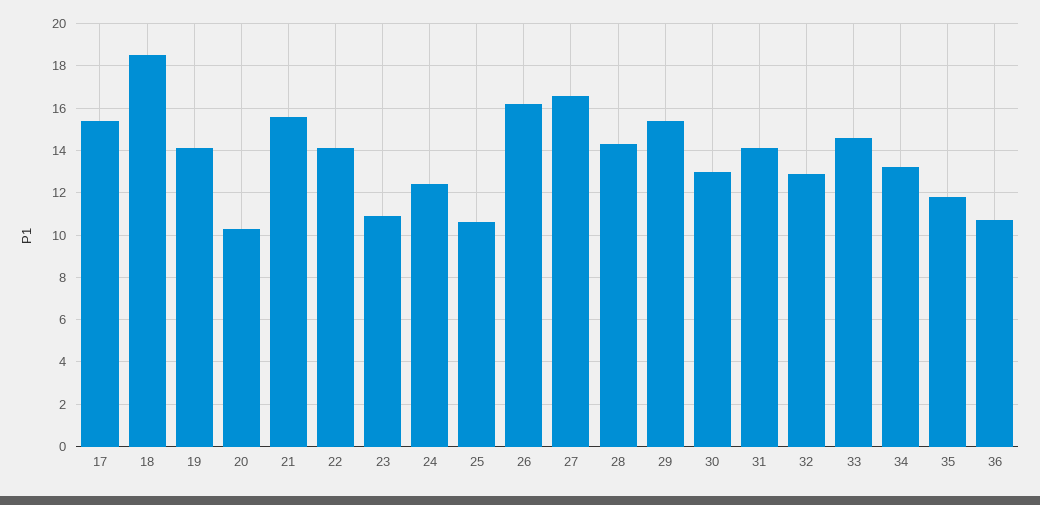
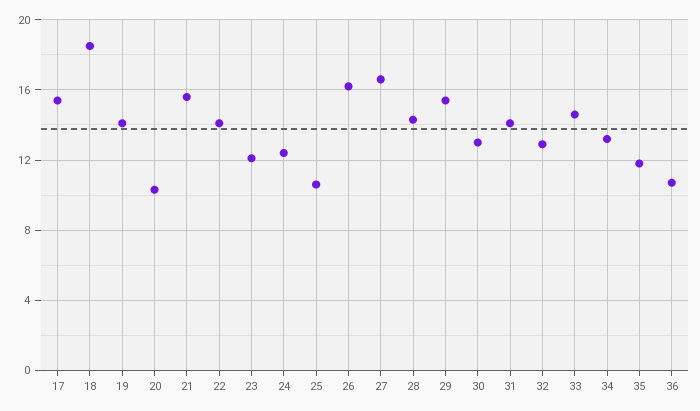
  {
    "17": 15.5,
    "18": 18.5,
    "19": 14,
    "20": 10.5,
    "21": 15.5,
    "22": 14,
-   "23": 11,
+   "23": 12,
    "24": 12.5,
    "25": 10.5,
    "26": 16,
    "27": 16.5,
    "28": 14.5,
    "29": 15.5,
    "30": 13,
    "31": 14,
    "32": 13,
    "33": 14.5,
    "34": 13,
    "35": 12,
    "36": 10.5
  }

